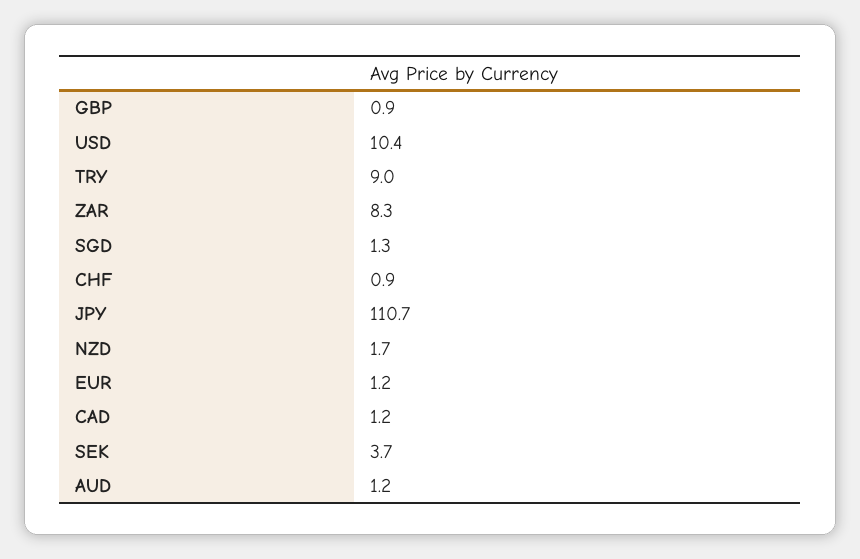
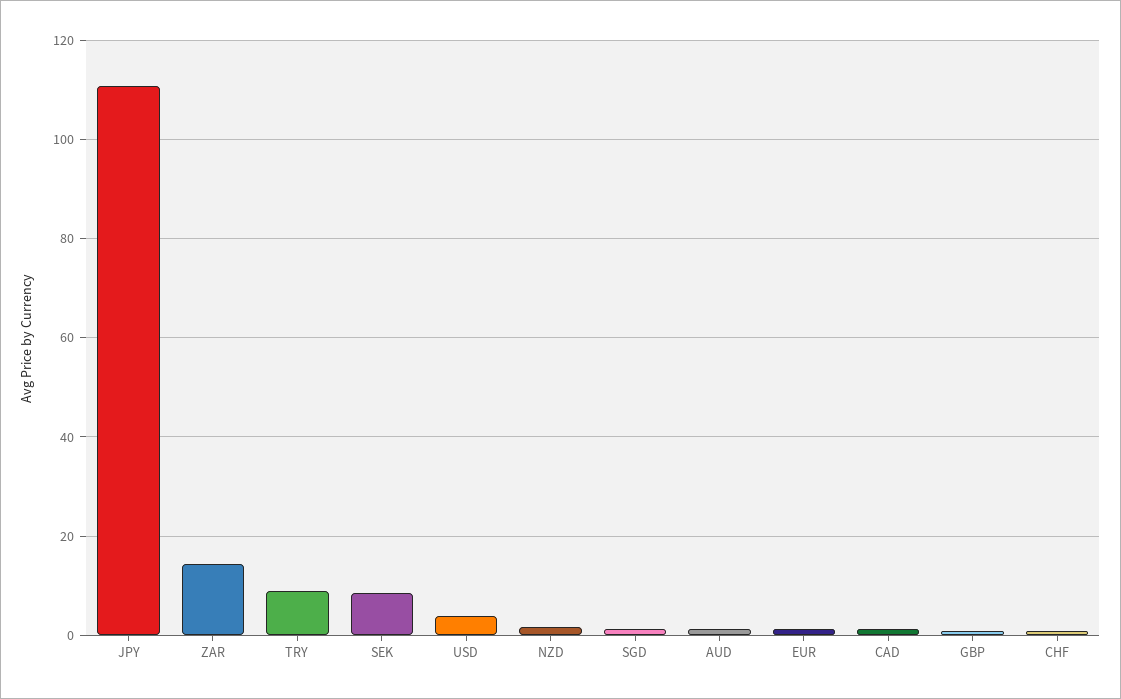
  {
    "GBP": 0.9,
-   "USD": 10.4,
+   "USD": 4,
    "TRY": 9,
-   "ZAR": 8.3,
+   "ZAR": 14,
    "SGD": 1.3,
    "CHF": 0.9,
    "JPY": 110.7,
    "NZD": 1.7,
    "EUR": 1.2,
    "CAD": 1.2,
-   "SEK": 3.7,
+   "SEK": 8,
    "AUD": 1.2
  }

